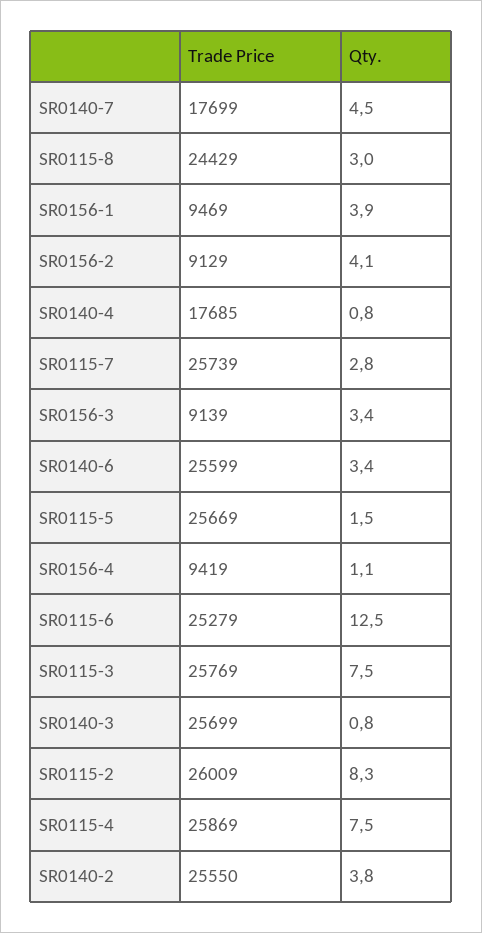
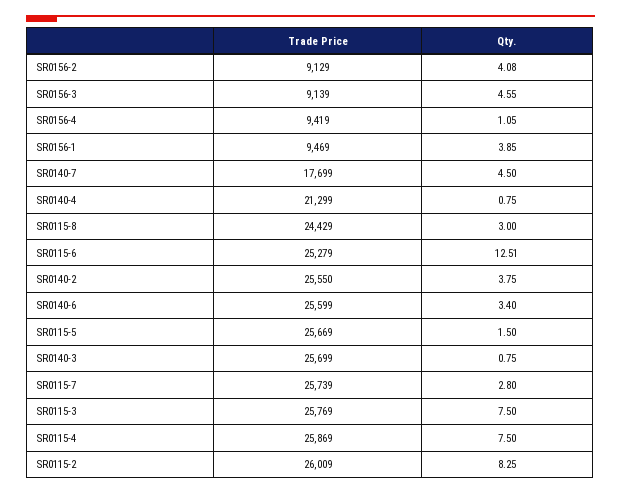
  {
    "Trade Price": {
      "SR0140-7": 17699,
      "SR0115-8": 24429,
      "SR0156-1": 9469,
      "SR0156-2": 9129,
-     "SR0140-4": 17685,
+     "SR0140-4": 21299,
      "SR0115-7": 25739,
      "SR0156-3": 9139,
      "SR0140-6": 25599,
      "SR0115-5": 25669,
      "SR0156-4": 9419,
      "SR0115-6": 25279,
      "SR0115-3": 25769,
      "SR0140-3": 25699,
      "SR0115-2": 26009,
      "SR0115-4": 25869,
      "SR0140-2": 25550
    },
    "Qty.": {
      "SR0140-7": 4.5,
      "SR0115-8": 3,
      "SR0156-1": 3.85,
      "SR0156-2": 4.08,
      "SR0140-4": 0.75,
      "SR0115-7": 2.8,
-     "SR0156-3": 3.4,
+     "SR0156-3": 4.55,
      "SR0140-6": 3.4,
      "SR0115-5": 1.5,
      "SR0156-4": 1.05,
      "SR0115-6": 12.51,
      "SR0115-3": 7.5,
      "SR0140-3": 0.75,
      "SR0115-2": 8.25,
      "SR0115-4": 7.5,
      "SR0140-2": 3.75
    }
  }

